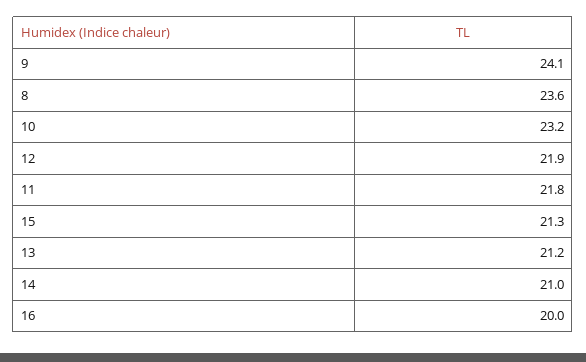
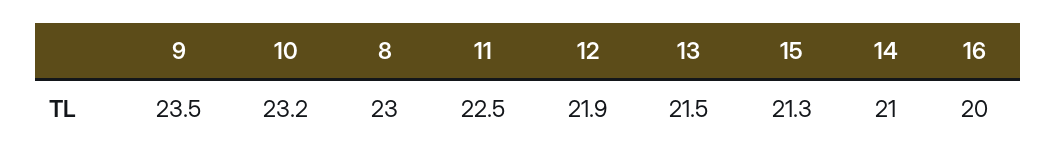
  {
-   "9": 24.1,
+   "9": 23.5,
-   "8": 23.6,
+   "8": 23,
    "10": 23.2,
    "12": 21.9,
-   "11": 21.8,
+   "11": 22.5,
    "15": 21.3,
-   "13": 21.2,
+   "13": 21.5,
    "14": 21,
    "16": 20
  }

